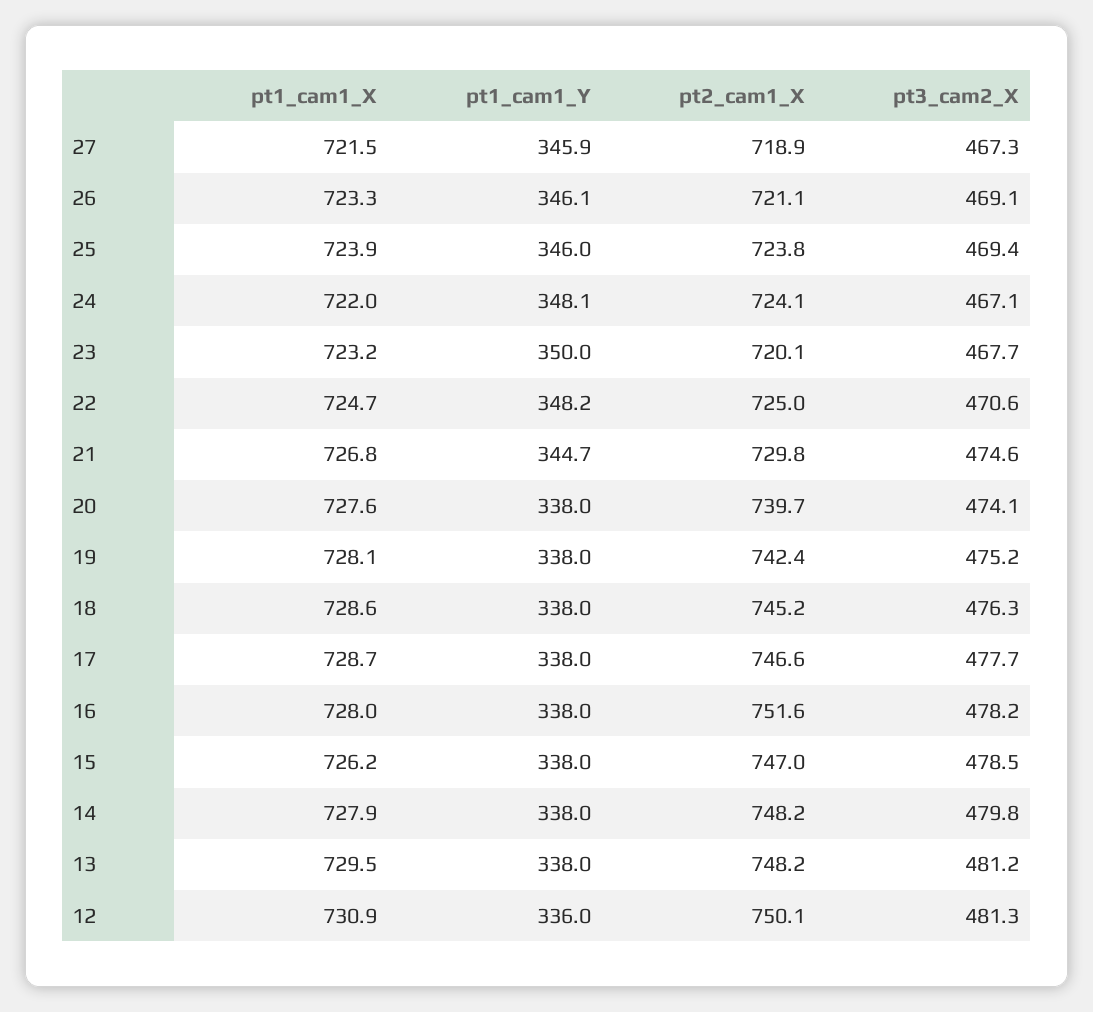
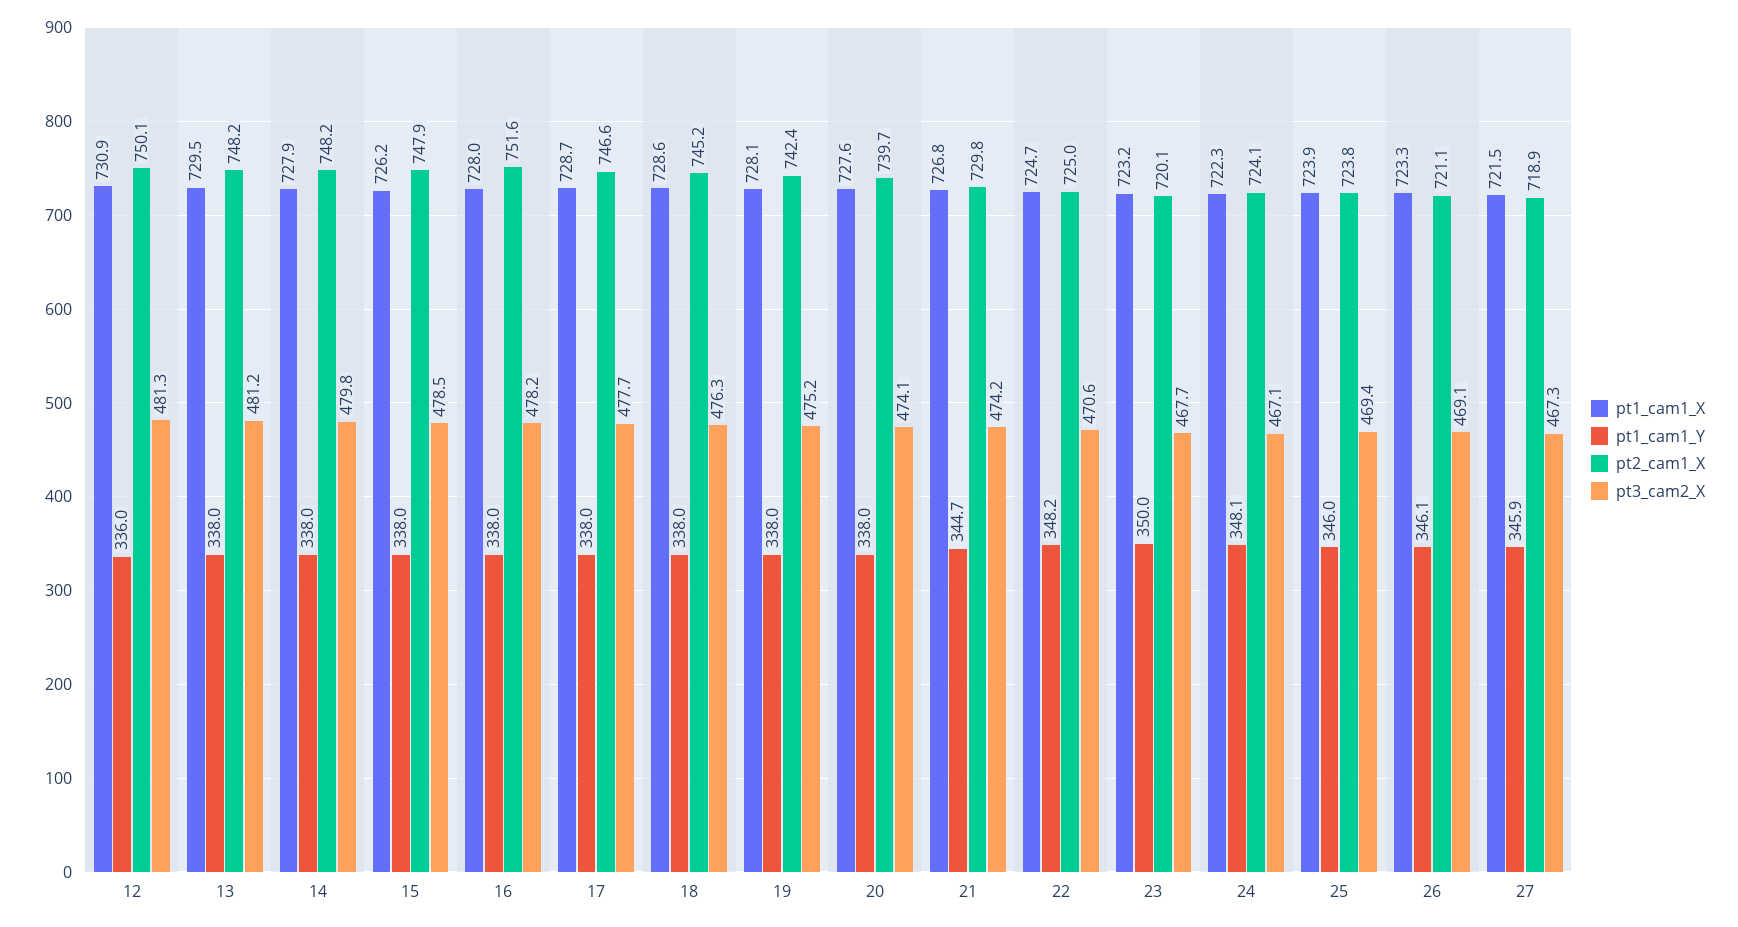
  {
    "pt1_cam1_X": {
      "27": 721.5,
      "26": 723.3,
      "25": 723.9,
-     "24": 722,
+     "24": 722.3,
      "23": 723.2,
      "22": 724.7,
      "21": 726.8,
      "20": 727.6,
      "19": 728.1,
      "18": 728.6,
      "17": 728.7,
      "16": 728,
      "15": 726.2,
      "14": 727.9,
      "13": 729.5,
      "12": 730.9
    },
    "pt1_cam1_Y": {
      "27": 345.9,
      "26": 346.1,
      "25": 346,
      "24": 348.1,
      "23": 350,
      "22": 348.2,
      "21": 344.7,
      "20": 338,
      "19": 338,
      "18": 338,
      "17": 338,
      "16": 338,
      "15": 338,
      "14": 338,
      "13": 338,
      "12": 336
    },
    "pt2_cam1_X": {
      "27": 718.9,
      "26": 721.1,
      "25": 723.8,
      "24": 724.1,
      "23": 720.1,
      "22": 725,
      "21": 729.8,
      "20": 739.7,
      "19": 742.4,
      "18": 745.2,
      "17": 746.6,
      "16": 751.6,
-     "15": 747,
+     "15": 747.9,
      "14": 748.2,
      "13": 748.2,
      "12": 750.1
    },
    "pt3_cam2_X": {
      "27": 467.3,
      "26": 469.1,
      "25": 469.4,
      "24": 467.1,
      "23": 467.7,
      "22": 470.6,
-     "21": 474.6,
+     "21": 474.2,
      "20": 474.1,
      "19": 475.2,
      "18": 476.3,
      "17": 477.7,
      "16": 478.2,
      "15": 478.5,
      "14": 479.8,
      "13": 481.2,
      "12": 481.3
    }
  }

